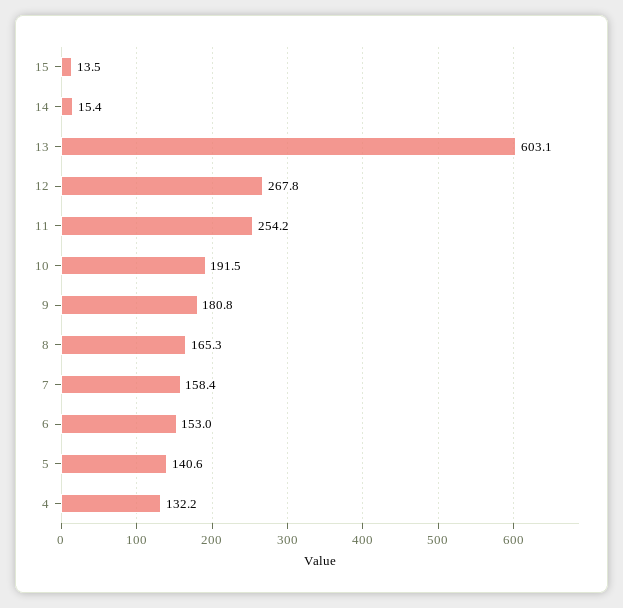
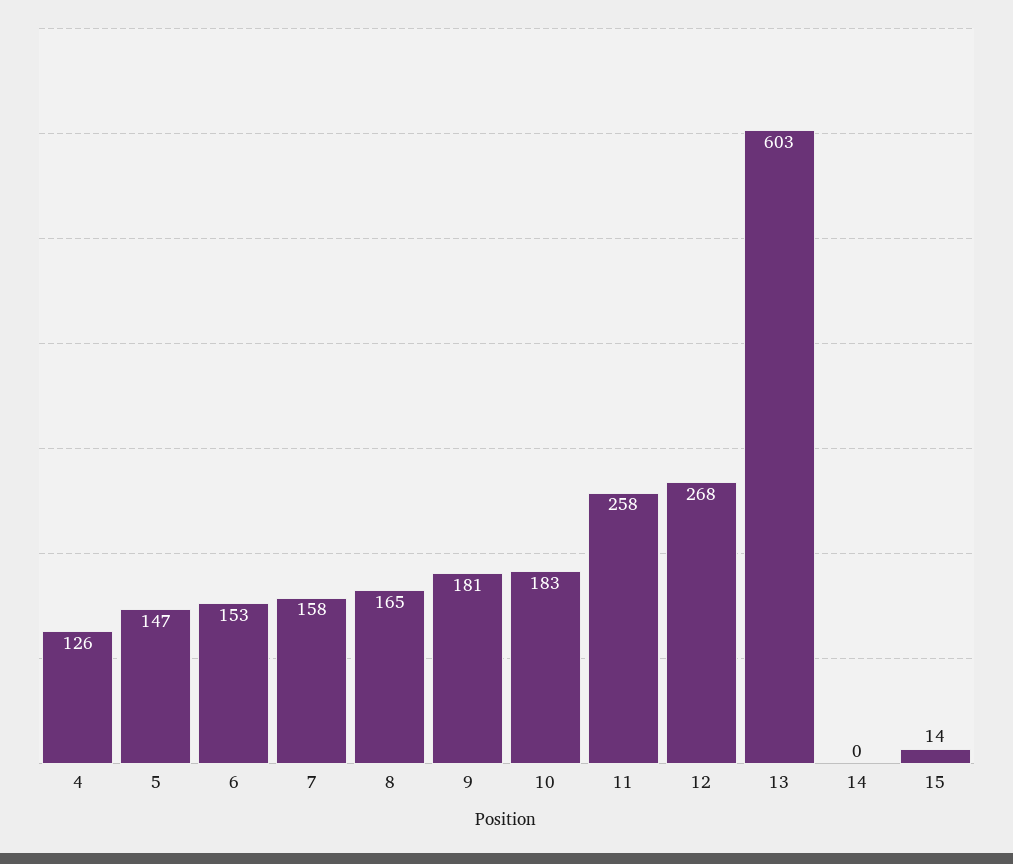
  {
    "15": 13.5,
-   "14": 15.4,
+   "14": 0,
    "13": 603.1,
    "12": 267.8,
-   "11": 254.2,
+   "11": 258,
-   "10": 191.5,
+   "10": 183,
    "9": 180.8,
    "8": 165.3,
    "7": 158.4,
    "6": 153,
-   "5": 140.6,
+   "5": 147,
-   "4": 132.2
+   "4": 126
  }

